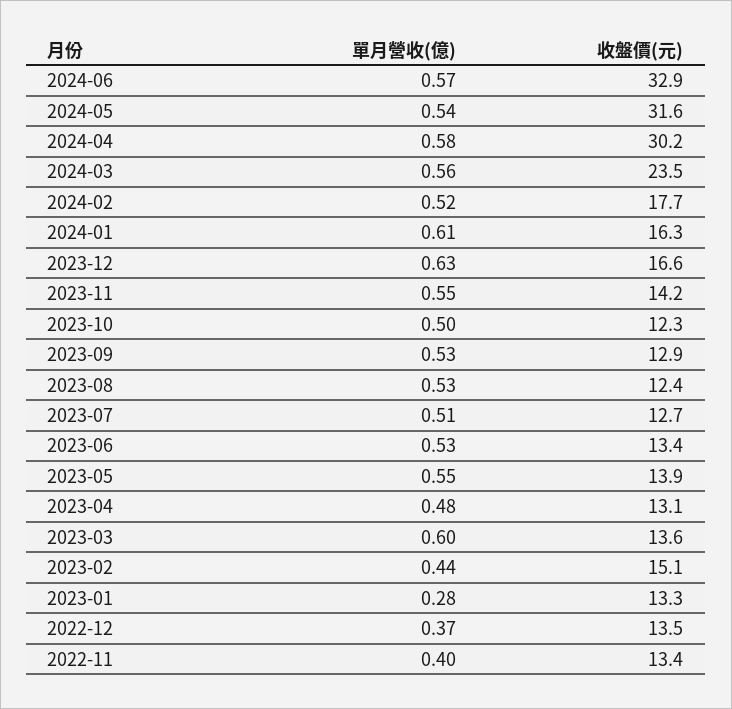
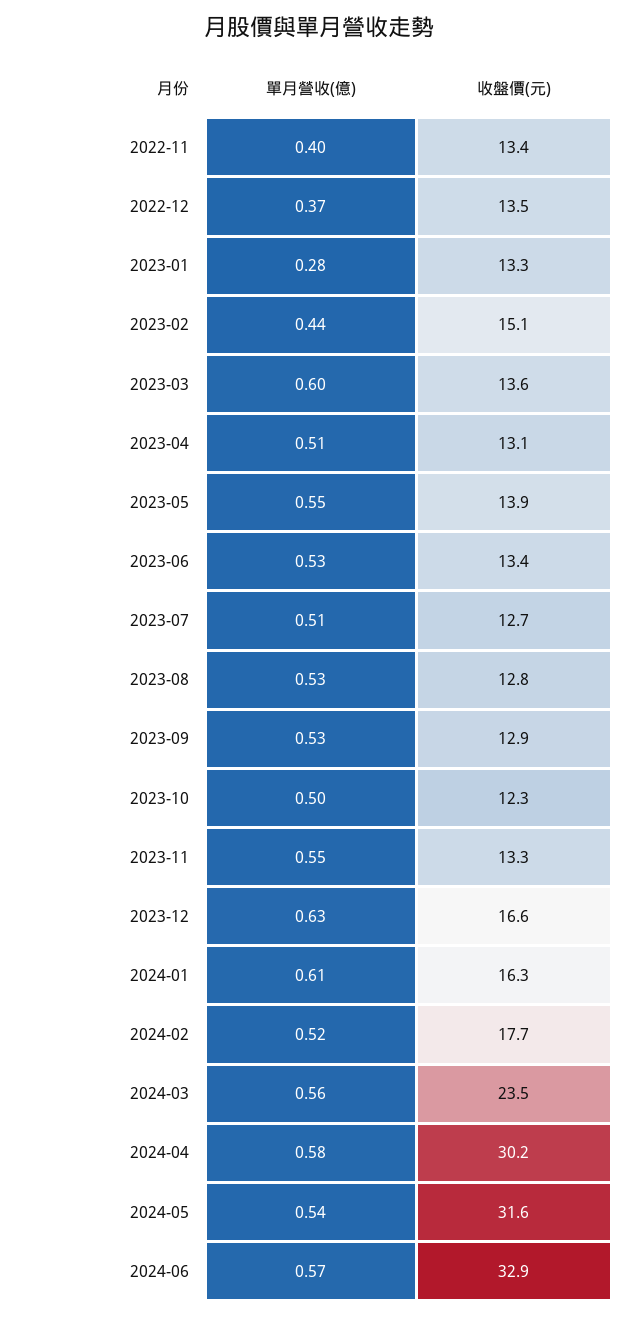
  {
    "單月營收(億)": {
      "2024-06": 0.57,
      "2024-05": 0.54,
      "2024-04": 0.58,
      "2024-03": 0.56,
      "2024-02": 0.52,
      "2024-01": 0.61,
      "2023-12": 0.63,
      "2023-11": 0.55,
      "2023-10": 0.5,
      "2023-09": 0.53,
      "2023-08": 0.53,
      "2023-07": 0.51,
      "2023-06": 0.53,
      "2023-05": 0.55,
-     "2023-04": 0.48,
+     "2023-04": 0.51,
      "2023-03": 0.6,
      "2023-02": 0.44,
      "2023-01": 0.28,
      "2022-12": 0.37,
      "2022-11": 0.4
    },
    "收盤價(元)": {
      "2024-06": 32.9,
      "2024-05": 31.6,
      "2024-04": 30.2,
      "2024-03": 23.5,
      "2024-02": 17.7,
      "2024-01": 16.3,
      "2023-12": 16.6,
-     "2023-11": 14.2,
+     "2023-11": 13.3,
      "2023-10": 12.3,
      "2023-09": 12.9,
-     "2023-08": 12.4,
+     "2023-08": 12.8,
      "2023-07": 12.7,
      "2023-06": 13.4,
      "2023-05": 13.9,
      "2023-04": 13.1,
      "2023-03": 13.6,
      "2023-02": 15.1,
      "2023-01": 13.3,
      "2022-12": 13.5,
      "2022-11": 13.4
    }
  }

